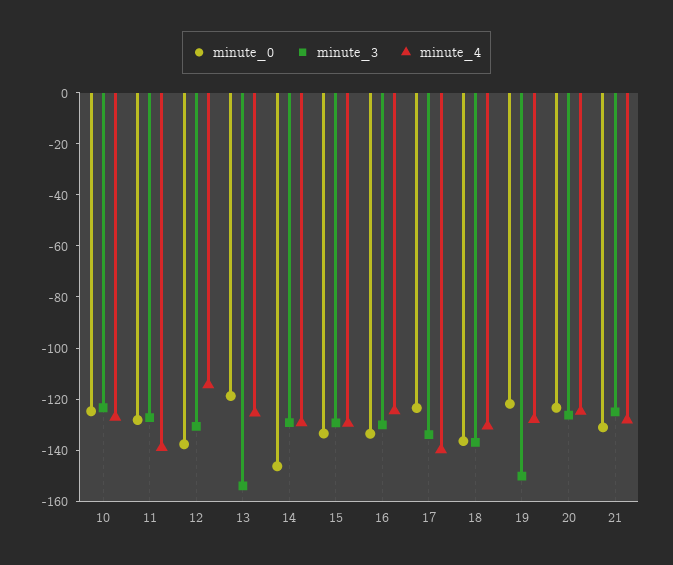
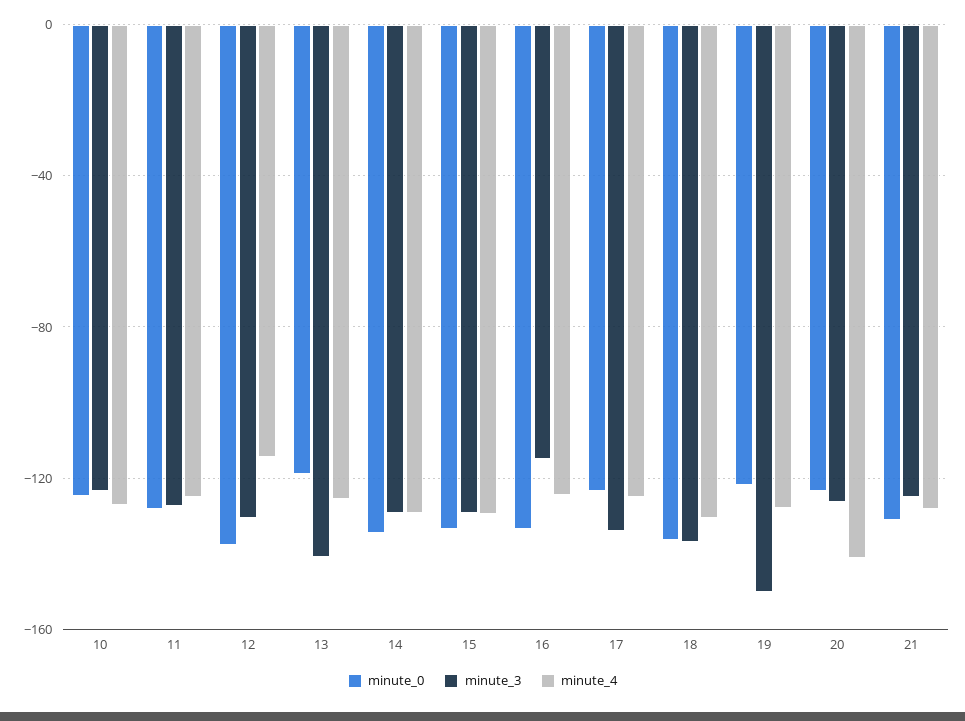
  {
    "minute_0": {
      "10": -125,
      "11": -130,
      "12": -140,
      "13": -120,
-     "14": -145,
+     "14": -135,
      "15": -135,
      "16": -135,
      "17": -125,
      "18": -135,
      "19": -120,
      "20": -125,
      "21": -130
    },
    "minute_3": {
      "10": -125,
      "11": -125,
      "12": -130,
-     "13": -155,
+     "13": -140,
      "14": -130,
      "15": -130,
-     "16": -130,
+     "16": -115,
      "17": -135,
      "18": -135,
      "19": -150,
      "20": -125,
      "21": -125
    },
    "minute_4": {
      "10": -125,
-     "11": -140,
+     "11": -125,
      "12": -115,
      "13": -125,
      "14": -130,
      "15": -130,
      "16": -125,
-     "17": -140,
+     "17": -125,
      "18": -130,
      "19": -130,
-     "20": -125,
+     "20": -140,
      "21": -130
    }
  }

